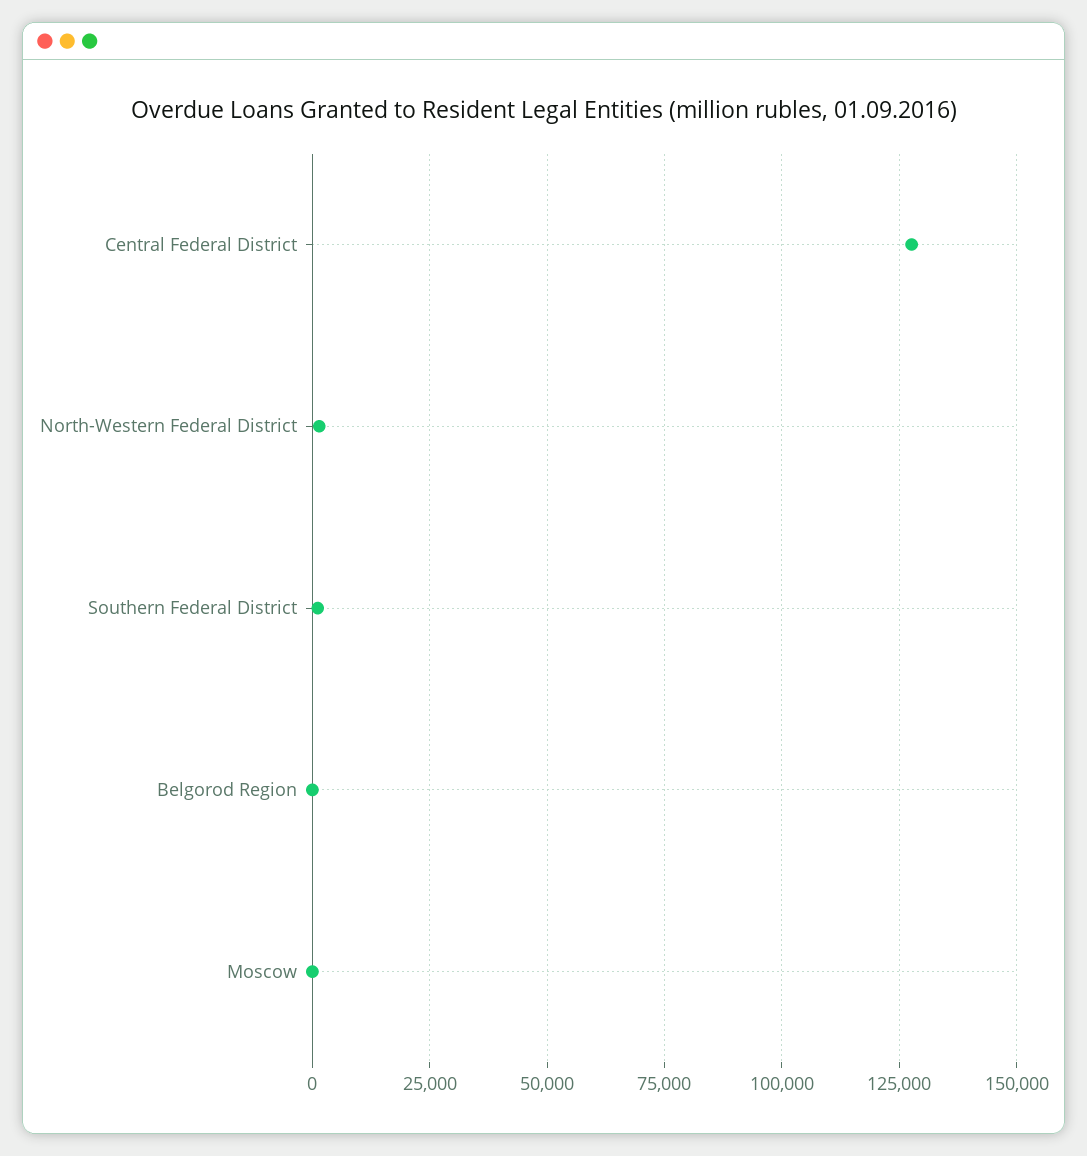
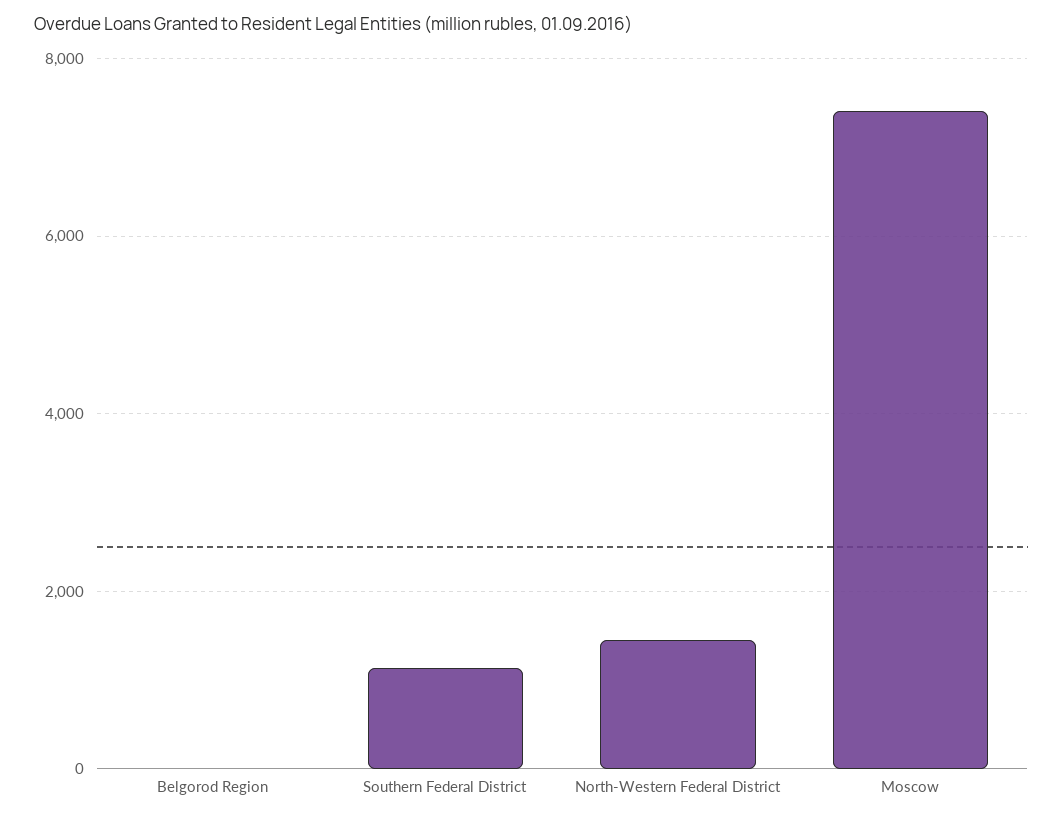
  {
-   "Central Federal District": 127500,
    "North-Western Federal District": 1400,
    "Southern Federal District": 1200,
    "Belgorod Region": 0,
-   "Moscow": 0
+   "Moscow": 7400
  }

